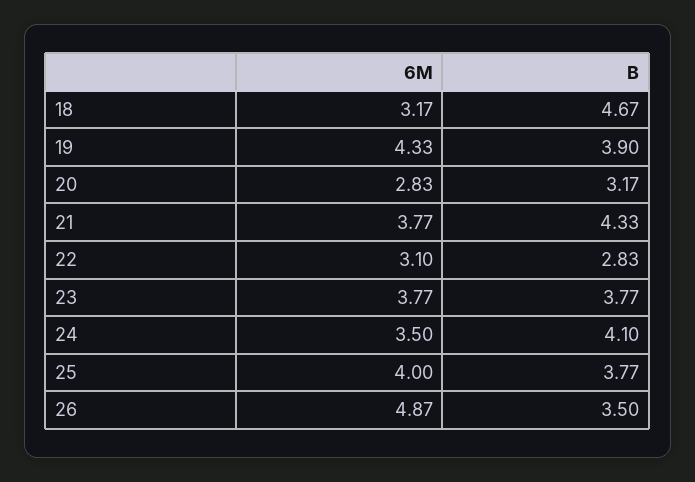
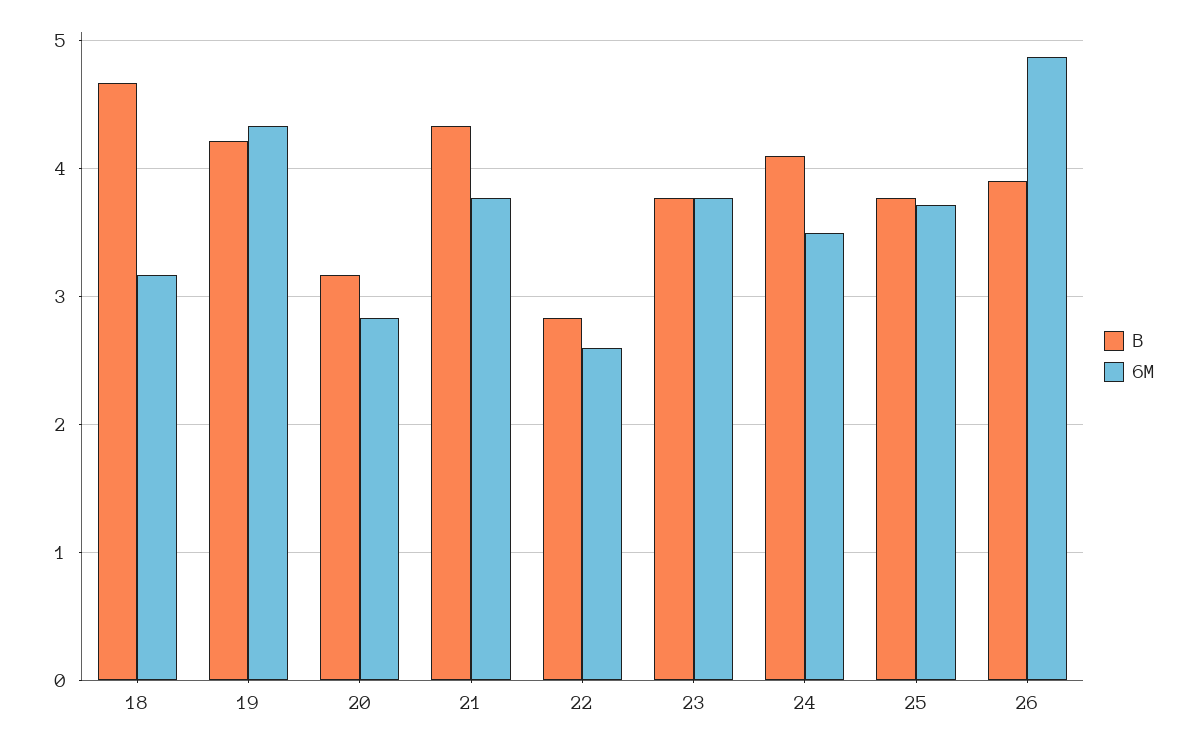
  {
    "6M": {
      "18": 3.17,
      "19": 4.33,
      "20": 2.83,
      "21": 3.77,
-     "22": 3.1,
+     "22": 2.6,
      "23": 3.77,
      "24": 3.5,
-     "25": 4,
+     "25": 3.7,
      "26": 4.87
    },
    "B": {
      "18": 4.67,
-     "19": 3.9,
+     "19": 4.2,
      "20": 3.17,
      "21": 4.33,
      "22": 2.83,
      "23": 3.77,
      "24": 4.1,
      "25": 3.77,
-     "26": 3.5
+     "26": 3.9
    }
  }

